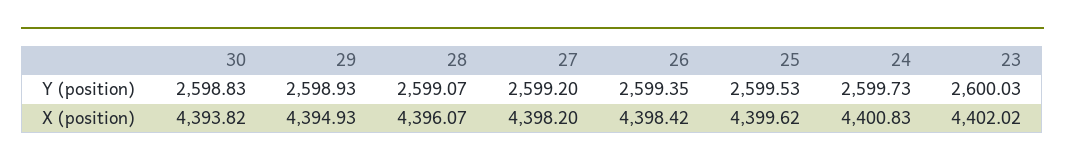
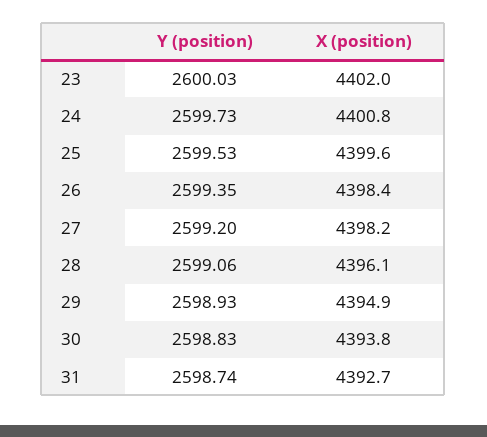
  {
    "30": {
      "Y (position)": 2598.83,
      "X (position)": 4393.82
    },
    "29": {
      "Y (position)": 2598.93,
      "X (position)": 4394.93
    },
    "28": {
-     "Y (position)": 2599.07,
+     "Y (position)": 2599.06,
      "X (position)": 4396.07
    },
    "27": {
      "Y (position)": 2599.2,
      "X (position)": 4398.2
    },
    "26": {
      "Y (position)": 2599.35,
      "X (position)": 4398.42
    },
    "25": {
      "Y (position)": 2599.53,
      "X (position)": 4399.62
    },
    "24": {
      "Y (position)": 2599.73,
      "X (position)": 4400.83
    },
    "23": {
      "Y (position)": 2600.03,
      "X (position)": 4402.02
-   }
+   },
+   "31": {
+     "Y (position)": 2598.74,
+     "X (position)": 4392.7
+   }
  }

